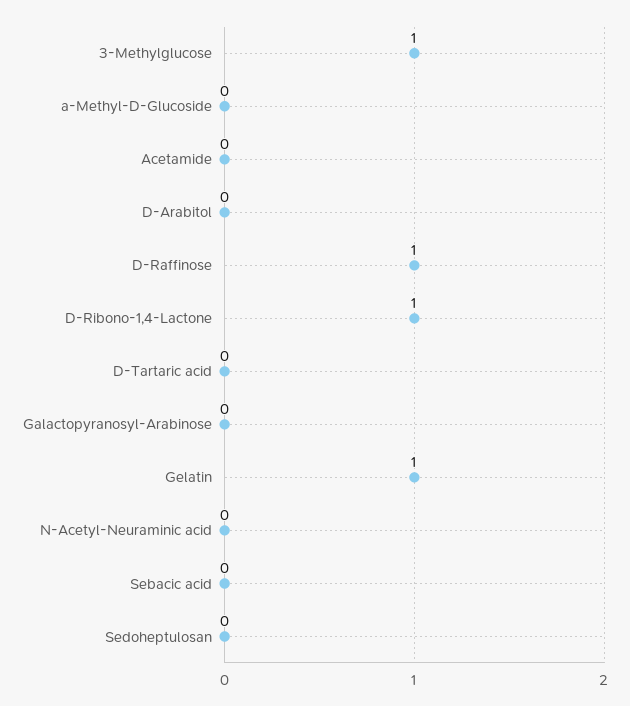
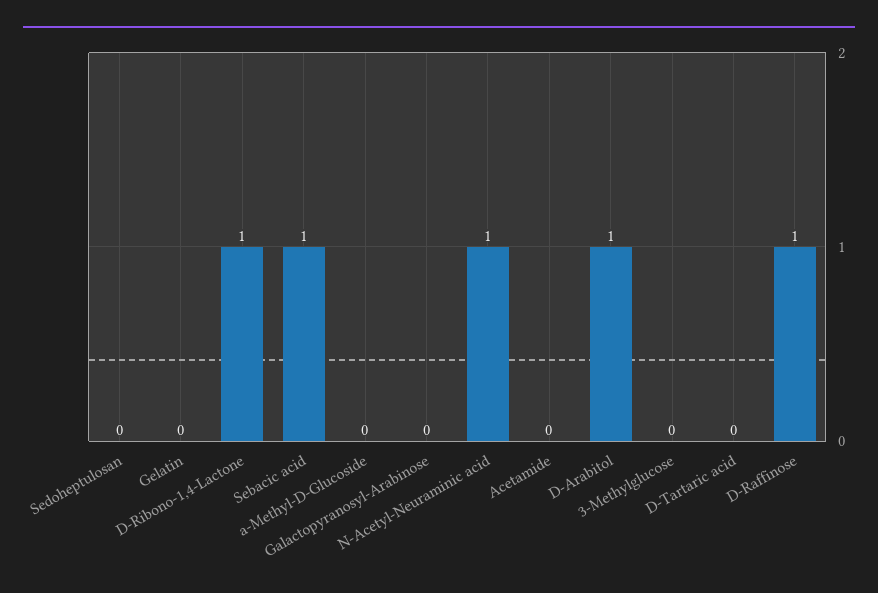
  {
-   "3-Methylglucose": 1,
+   "3-Methylglucose": 0,
    "a-Methyl-D-Glucoside": 0,
    "Acetamide": 0,
-   "D-Arabitol": 0,
+   "D-Arabitol": 1,
    "D-Raffinose": 1,
    "D-Ribono-1,4-Lactone": 1,
    "D-Tartaric acid": 0,
    "Galactopyranosyl-Arabinose": 0,
-   "Gelatin": 1,
+   "Gelatin": 0,
-   "N-Acetyl-Neuraminic acid": 0,
+   "N-Acetyl-Neuraminic acid": 1,
-   "Sebacic acid": 0,
+   "Sebacic acid": 1,
    "Sedoheptulosan": 0
  }

